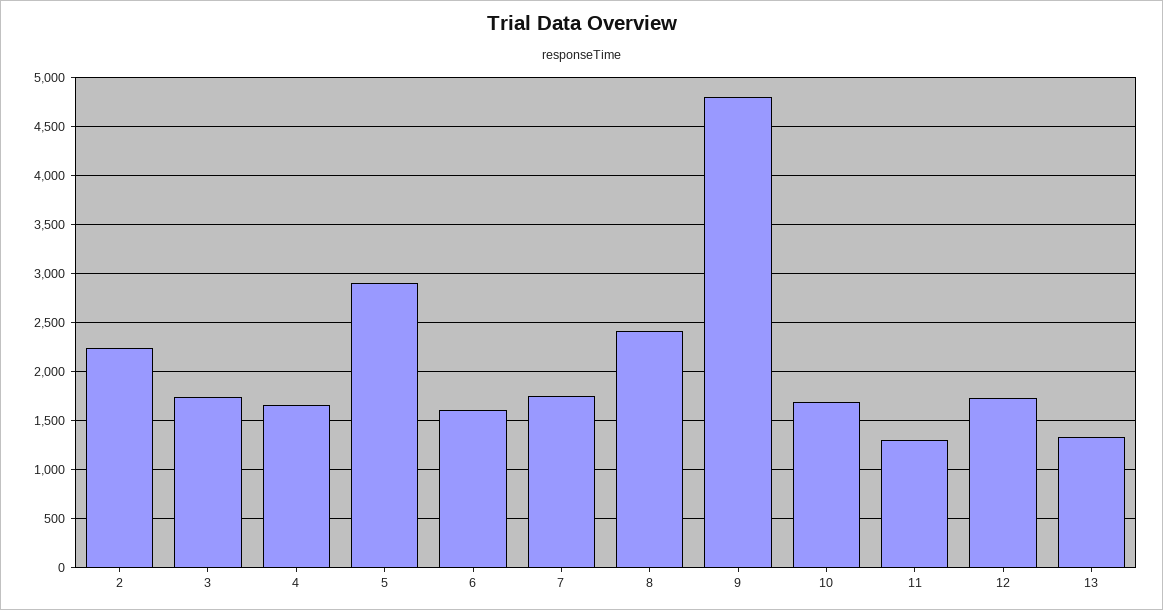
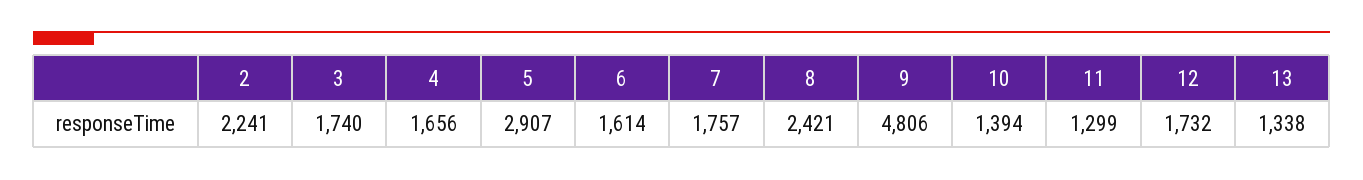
  {
    "2": 2241,
    "3": 1740,
    "4": 1656,
    "5": 2907,
    "6": 1614,
    "7": 1757,
    "8": 2421,
    "9": 4806,
-   "10": 1700,
+   "10": 1394,
    "11": 1299,
    "12": 1732,
    "13": 1338
  }

